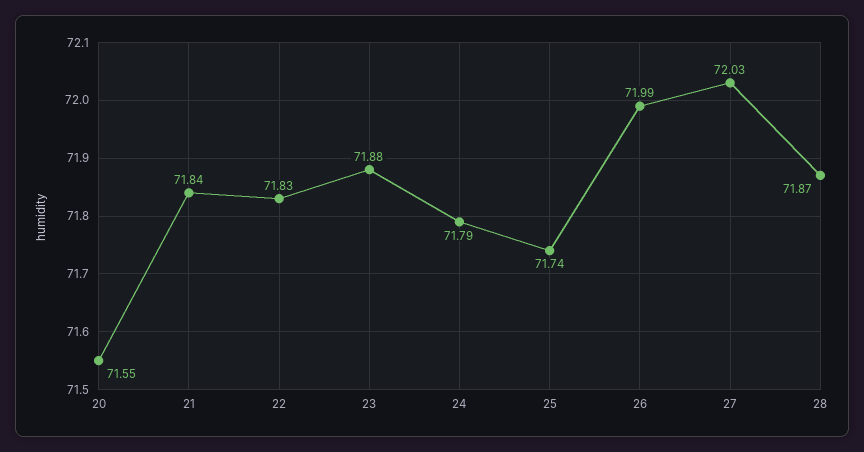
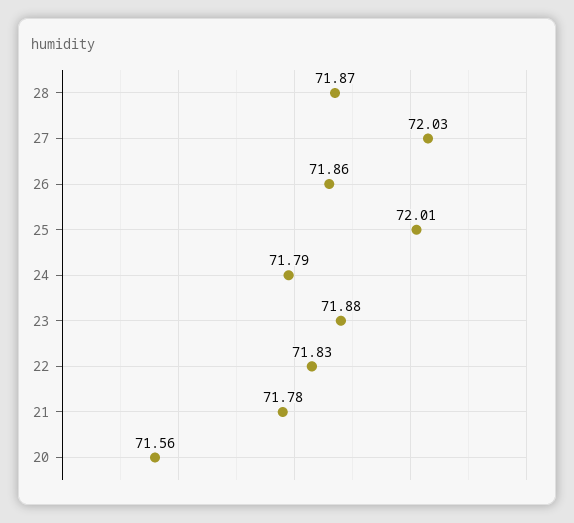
  {
-   "20": 71.55,
+   "20": 71.56,
-   "21": 71.84,
+   "21": 71.78,
    "22": 71.83,
    "23": 71.88,
    "24": 71.79,
-   "25": 71.74,
+   "25": 72.01,
-   "26": 71.99,
+   "26": 71.86,
    "27": 72.03,
    "28": 71.87
  }

